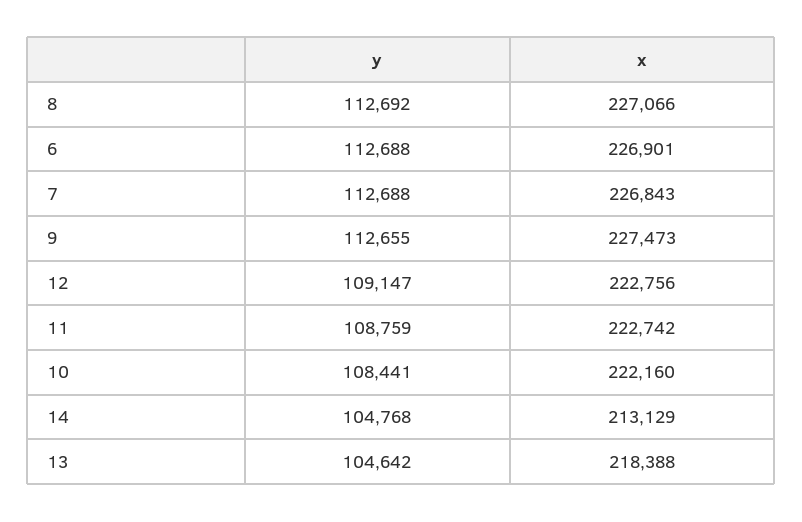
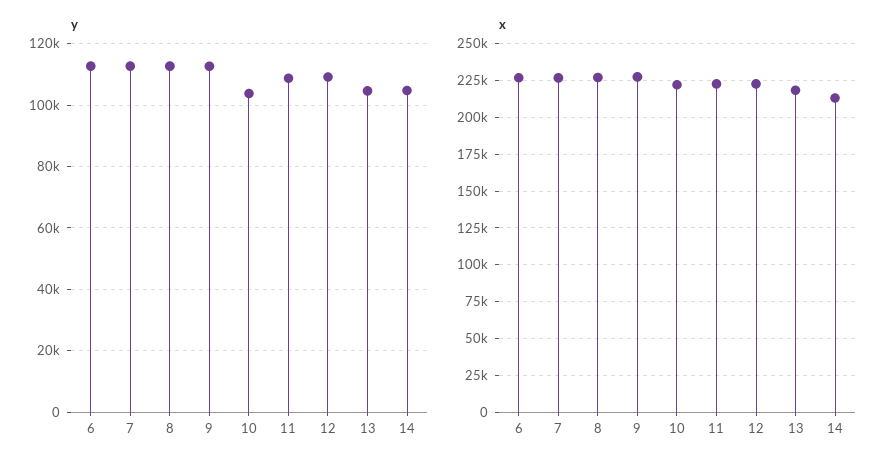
  {
    "y": {
      "8": 112692,
      "6": 112688,
      "7": 112688,
      "9": 112655,
      "12": 109147,
      "11": 108759,
-     "10": 108441,
+     "10": 104000,
      "14": 104768,
      "13": 104642
    },
    "x": {
      "8": 227066,
      "6": 226901,
      "7": 226843,
      "9": 227473,
      "12": 222756,
      "11": 222742,
      "10": 222160,
      "14": 213129,
      "13": 218388
    }
  }

